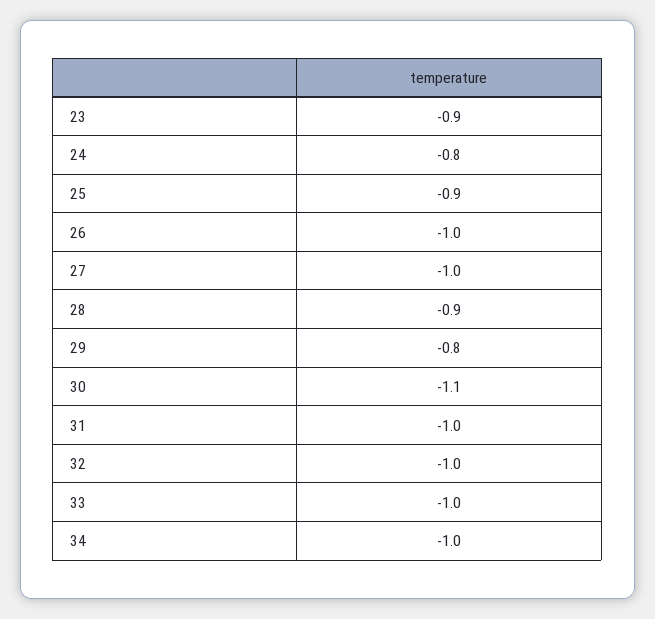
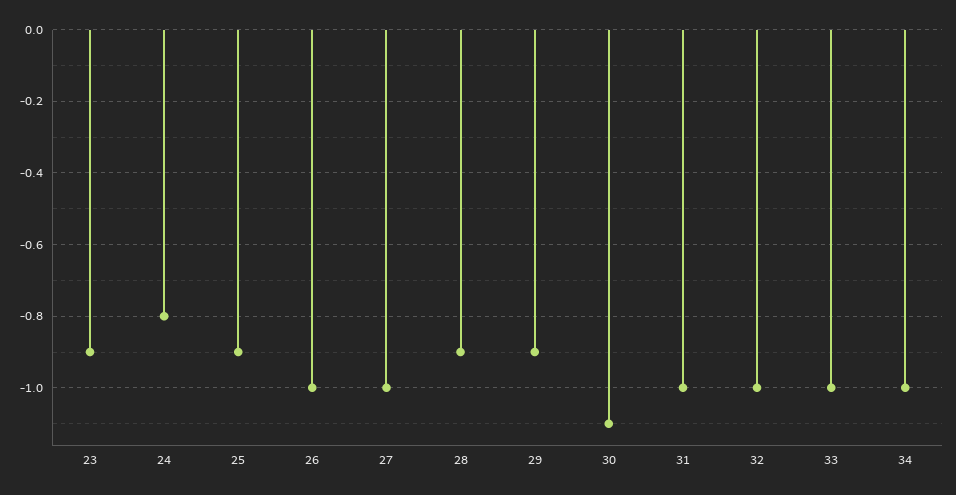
  {
    "23": -0.9,
    "24": -0.8,
    "25": -0.9,
    "26": -1,
    "27": -1,
    "28": -0.9,
-   "29": -0.8,
+   "29": -0.9,
    "30": -1.1,
    "31": -1,
    "32": -1,
    "33": -1,
    "34": -1
  }

